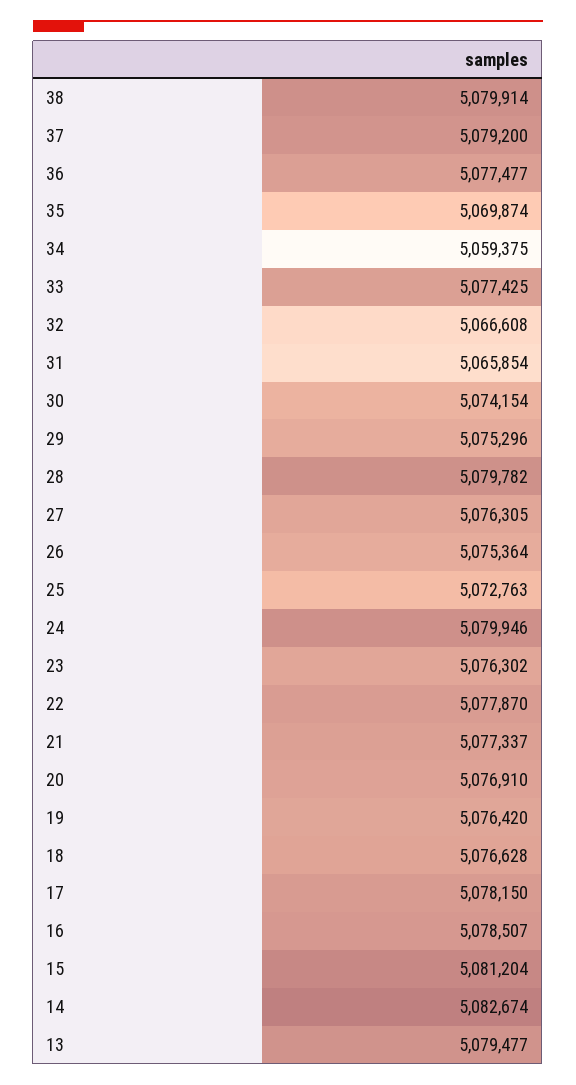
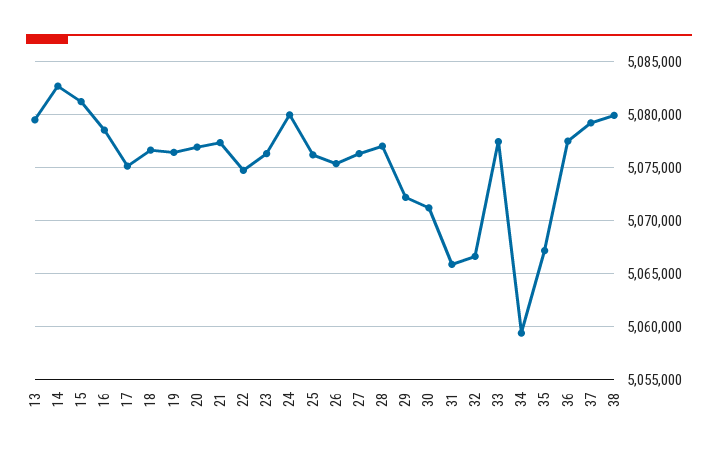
  {
    "38": 5079914,
    "37": 5079200,
    "36": 5077477,
-   "35": 5069874,
+   "35": 5067000,
    "34": 5059375,
    "33": 5077425,
    "32": 5066608,
    "31": 5065854,
-   "30": 5074154,
+   "30": 5071000,
-   "29": 5075296,
+   "29": 5072000,
-   "28": 5079782,
+   "28": 5077000,
    "27": 5076305,
    "26": 5075364,
-   "25": 5072763,
+   "25": 5076000,
    "24": 5079946,
    "23": 5076302,
-   "22": 5077870,
+   "22": 5075000,
    "21": 5077337,
    "20": 5076910,
    "19": 5076420,
    "18": 5076628,
-   "17": 5078150,
+   "17": 5075000,
    "16": 5078507,
    "15": 5081204,
    "14": 5082674,
    "13": 5079477
  }

